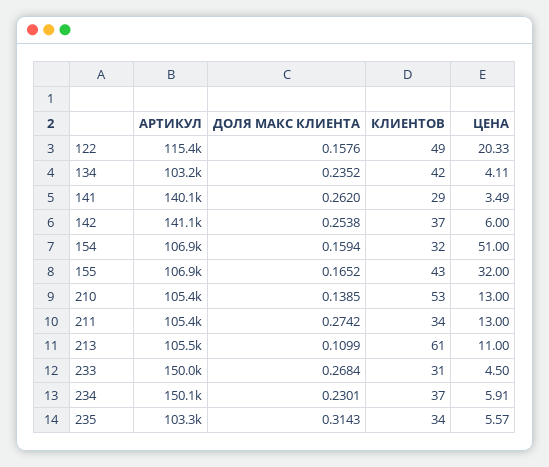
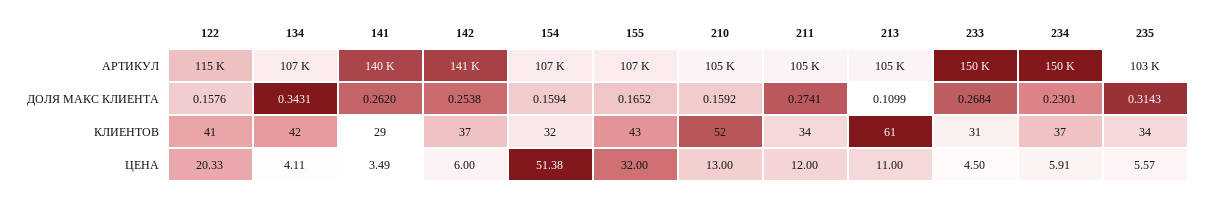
  {
    "АРТИКУЛ": {
      "122": 115400,
-     "134": 103200,
+     "134": 107000,
      "141": 140100,
      "142": 141100,
      "154": 106900,
      "155": 106900,
      "210": 105400,
      "211": 105400,
      "213": 105500,
      "233": 150000,
      "234": 150100,
      "235": 103300
    },
    "ДОЛЯ МАКС КЛИЕНТА": {
      "122": 0.1576,
-     "134": 0.2352,
+     "134": 0.3431,
      "141": 0.262,
      "142": 0.2538,
      "154": 0.1594,
      "155": 0.1652,
-     "210": 0.1385,
+     "210": 0.1592,
-     "211": 0.2742,
+     "211": 0.2741,
      "213": 0.1099,
      "233": 0.2684,
      "234": 0.2301,
      "235": 0.3143
    },
    "КЛИЕНТОВ": {
-     "122": 49,
+     "122": 41,
      "134": 42,
      "141": 29,
      "142": 37,
      "154": 32,
      "155": 43,
-     "210": 53,
+     "210": 52,
      "211": 34,
      "213": 61,
      "233": 31,
      "234": 37,
      "235": 34
    },
    "ЦЕНА": {
      "122": 20.33,
      "134": 4.11,
      "141": 3.49,
      "142": 6,
-     "154": 51,
+     "154": 51.38,
      "155": 32,
      "210": 13,
-     "211": 13,
+     "211": 12,
      "213": 11,
      "233": 4.5,
      "234": 5.91,
      "235": 5.57
    }
  }

